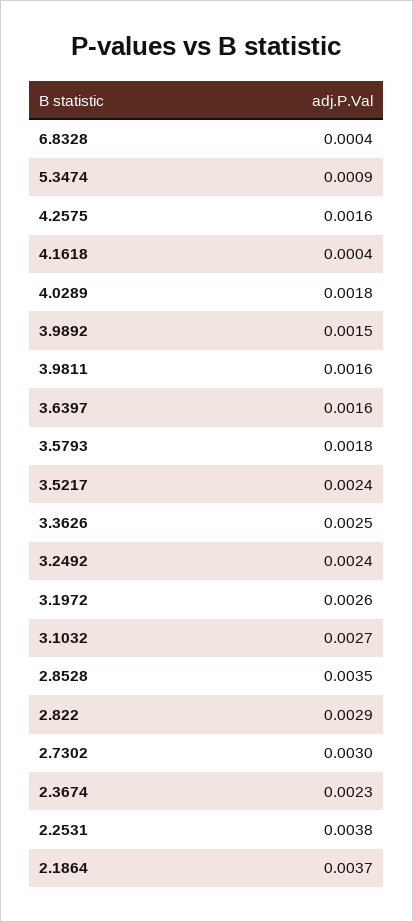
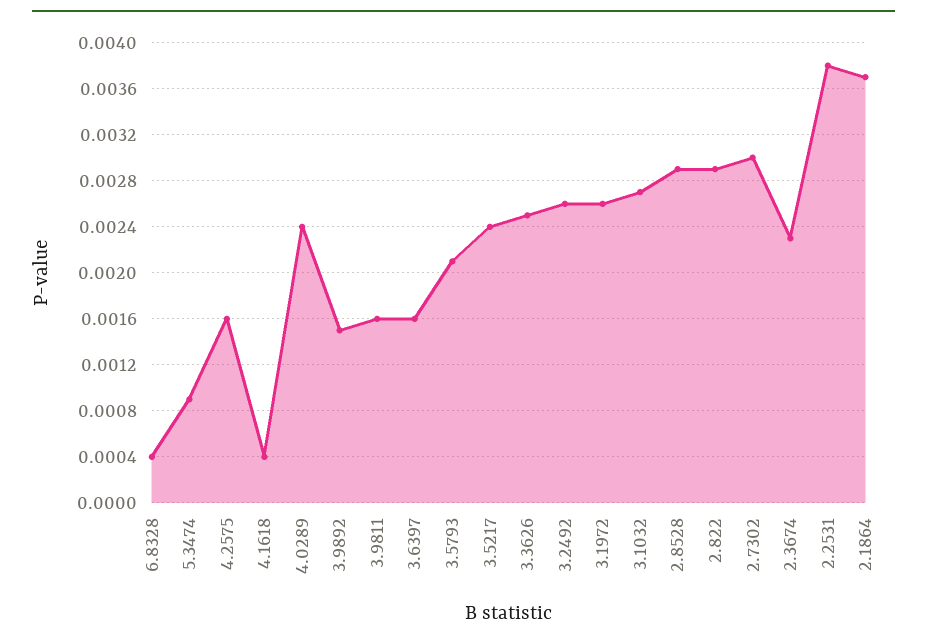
  {
    "6.8328": 0.0004,
    "5.3474": 0.0009,
    "4.2575": 0.0016,
    "4.1618": 0.0004,
-   "4.0289": 0.0018,
+   "4.0289": 0.0024,
    "3.9892": 0.0015,
    "3.9811": 0.0016,
    "3.6397": 0.0016,
-   "3.5793": 0.0018,
+   "3.5793": 0.0021,
    "3.5217": 0.0024,
    "3.3626": 0.0025,
-   "3.2492": 0.0024,
+   "3.2492": 0.0026,
    "3.1972": 0.0026,
    "3.1032": 0.0027,
-   "2.8528": 0.0035,
+   "2.8528": 0.0029,
    "2.822": 0.0029,
    "2.7302": 0.003,
    "2.3674": 0.0023,
    "2.2531": 0.0038,
    "2.1864": 0.0037
  }

